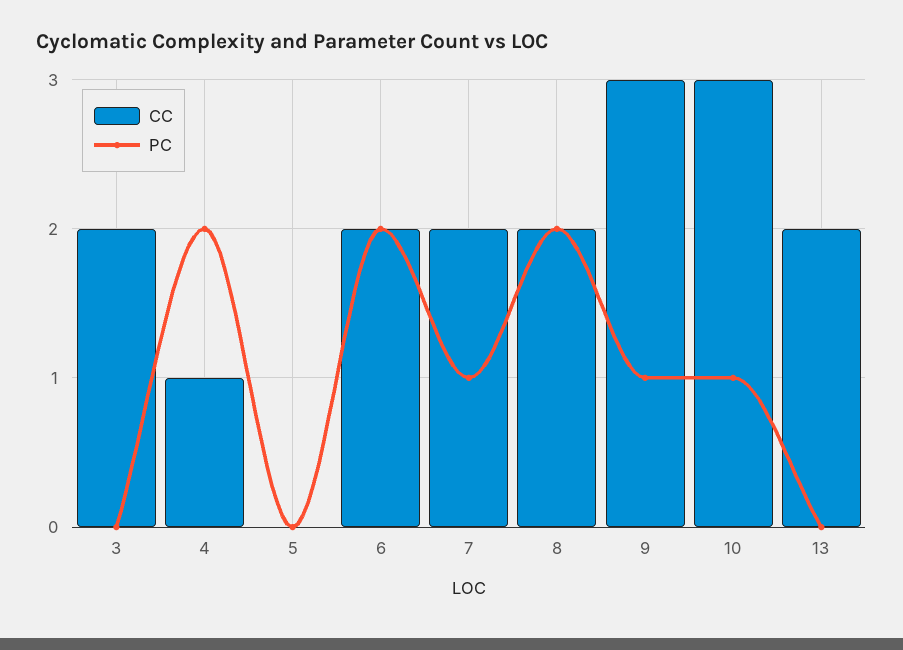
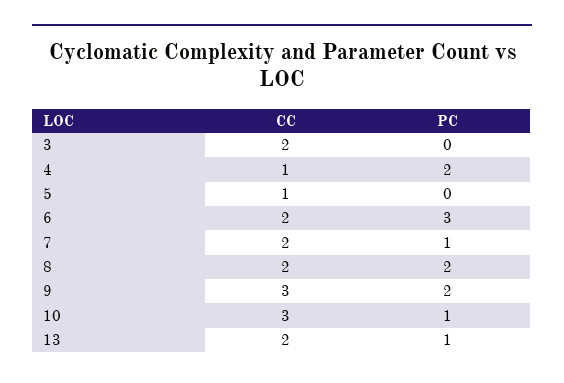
  {
    "CC": {
      "3": 2,
      "4": 1,
-     "5": 0,
+     "5": 1,
      "6": 2,
      "7": 2,
      "8": 2,
      "9": 3,
      "10": 3,
      "13": 2
    },
    "PC": {
      "3": 0,
      "4": 2,
      "5": 0,
-     "6": 2,
+     "6": 3,
      "7": 1,
      "8": 2,
-     "9": 1,
+     "9": 2,
      "10": 1,
-     "13": 0
+     "13": 1
    }
  }

